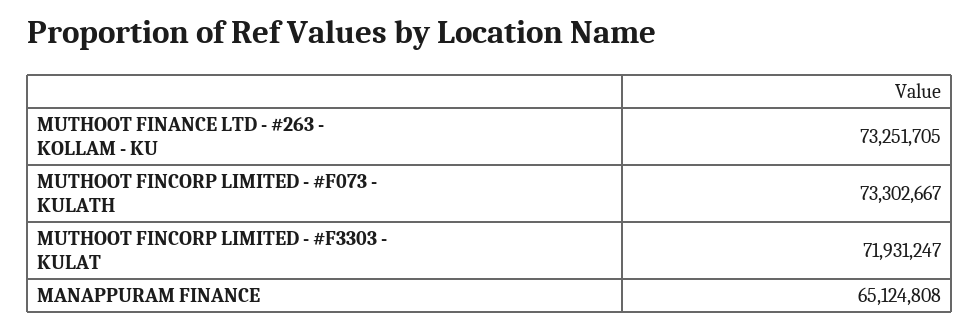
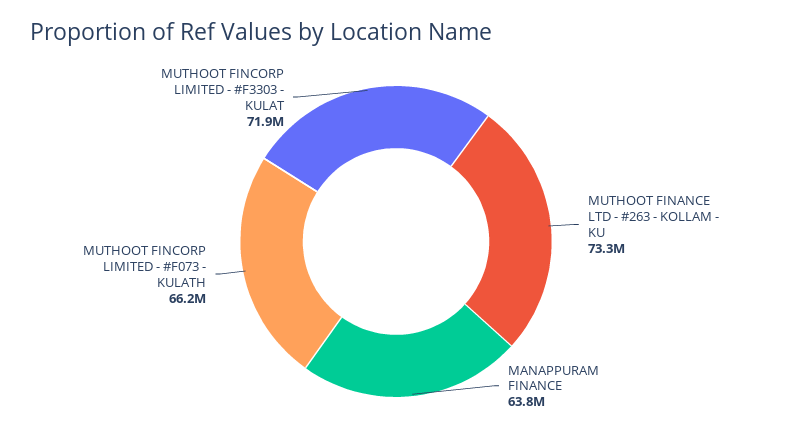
  {
    "MUTHOOT FINANCE LTD - #263 - KOLLAM - KU": 73251705,
-   "MUTHOOT FINCORP LIMITED - #F073 - KULATH": 73302667,
+   "MUTHOOT FINCORP LIMITED - #F073 - KULATH": 66200000,
    "MUTHOOT FINCORP LIMITED - #F3303 - KULAT": 71931247,
-   "MANAPPURAM FINANCE": 65124808
+   "MANAPPURAM FINANCE": 63800000
  }

